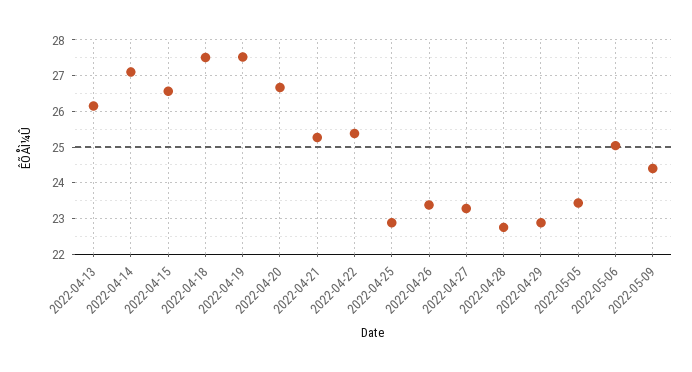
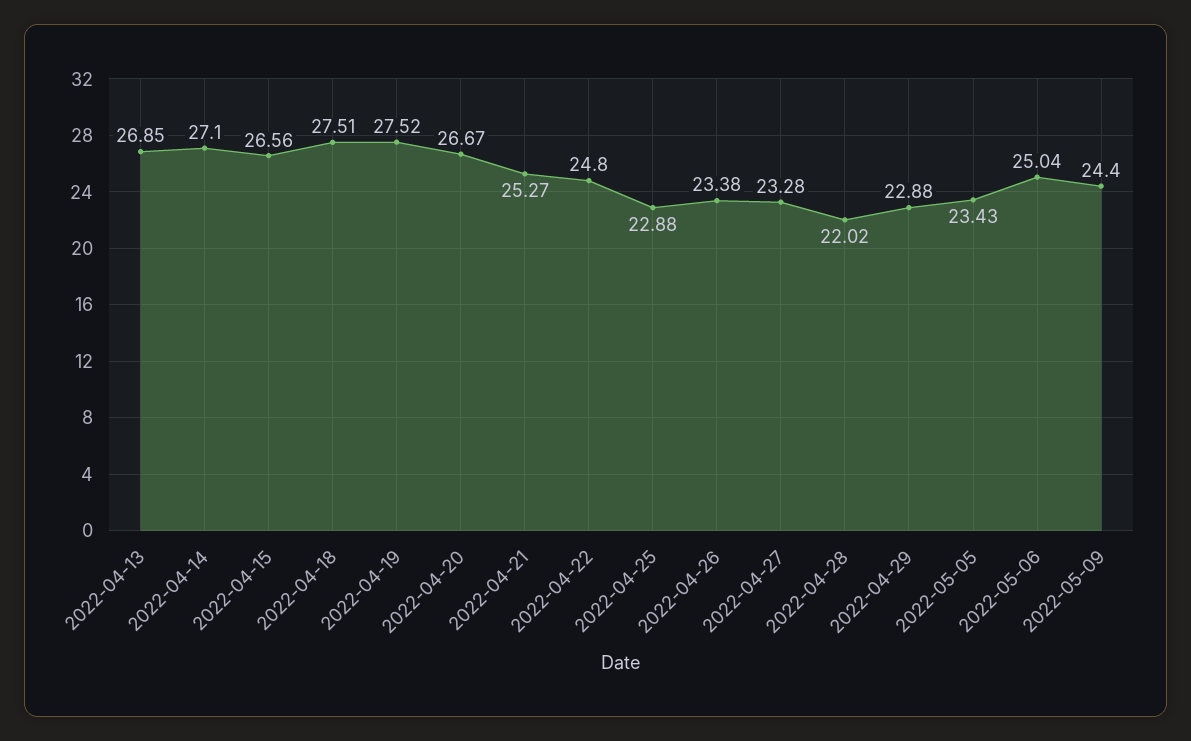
  {
-   "2022-04-13": 26.2,
+   "2022-04-13": 26.85,
    "2022-04-14": 27.1,
    "2022-04-15": 26.56,
    "2022-04-18": 27.51,
    "2022-04-19": 27.52,
    "2022-04-20": 26.67,
    "2022-04-21": 25.27,
-   "2022-04-22": 25.4,
+   "2022-04-22": 24.8,
    "2022-04-25": 22.88,
    "2022-04-26": 23.38,
    "2022-04-27": 23.28,
-   "2022-04-28": 22.8,
+   "2022-04-28": 22.02,
    "2022-04-29": 22.88,
    "2022-05-05": 23.43,
    "2022-05-06": 25.04,
    "2022-05-09": 24.4
  }

